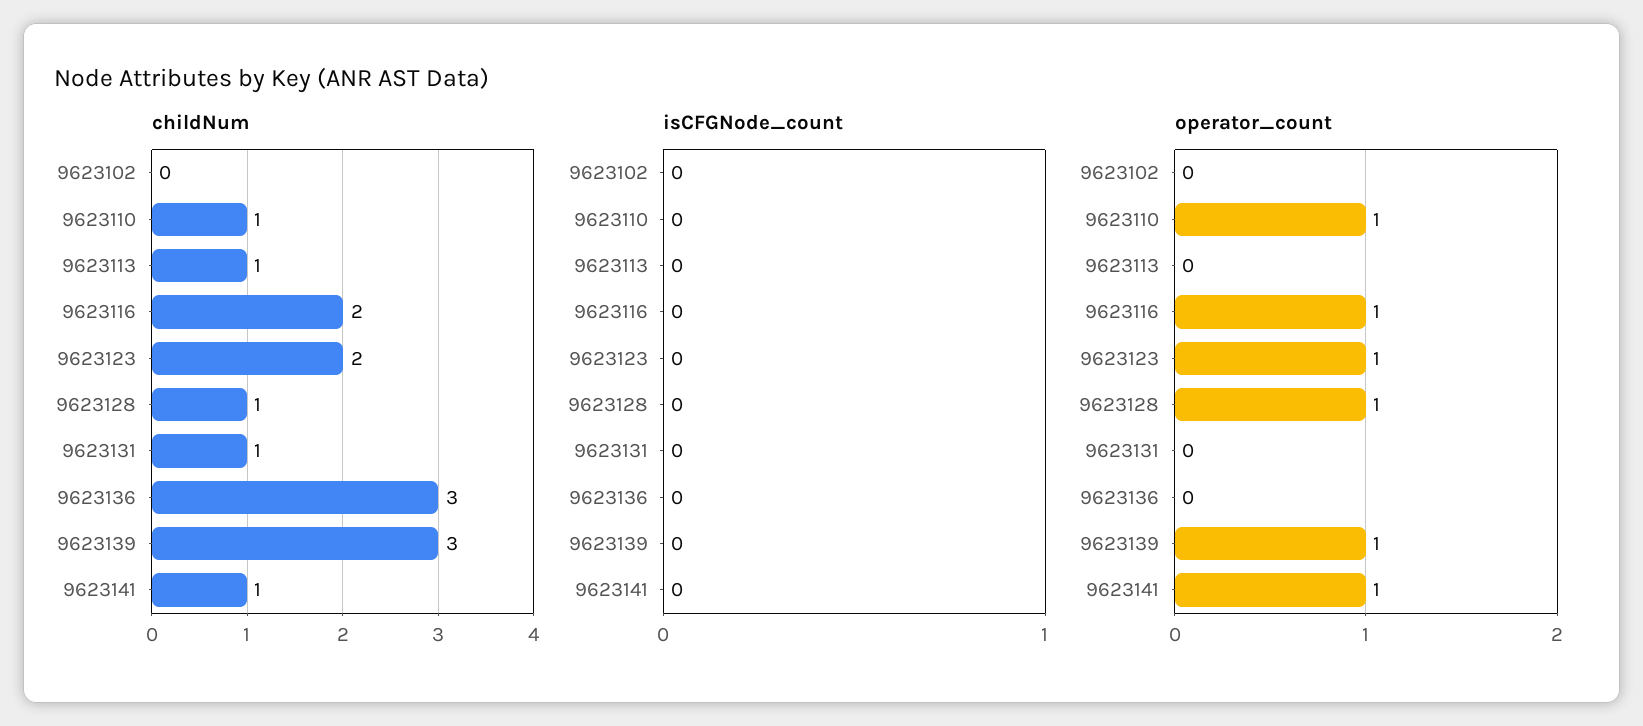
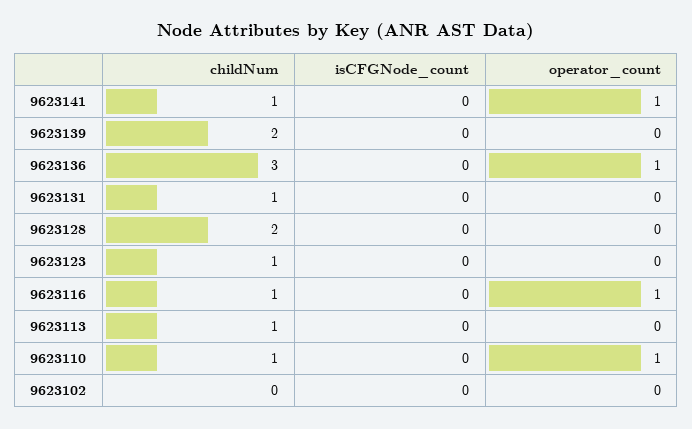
  {
    "childNum": {
      "9623102": 0,
      "9623110": 1,
      "9623113": 1,
-     "9623116": 2,
+     "9623116": 1,
-     "9623123": 2,
+     "9623123": 1,
-     "9623128": 1,
+     "9623128": 2,
      "9623131": 1,
      "9623136": 3,
-     "9623139": 3,
+     "9623139": 2,
      "9623141": 1
    },
    "isCFGNode_count": {
      "9623102": 0,
      "9623110": 0,
      "9623113": 0,
      "9623116": 0,
      "9623123": 0,
      "9623128": 0,
      "9623131": 0,
      "9623136": 0,
      "9623139": 0,
      "9623141": 0
    },
    "operator_count": {
      "9623102": 0,
      "9623110": 1,
      "9623113": 0,
      "9623116": 1,
-     "9623123": 1,
+     "9623123": 0,
-     "9623128": 1,
+     "9623128": 0,
      "9623131": 0,
-     "9623136": 0,
+     "9623136": 1,
-     "9623139": 1,
+     "9623139": 0,
      "9623141": 1
    }
  }

